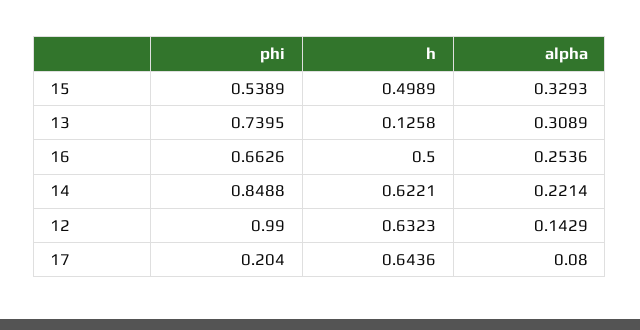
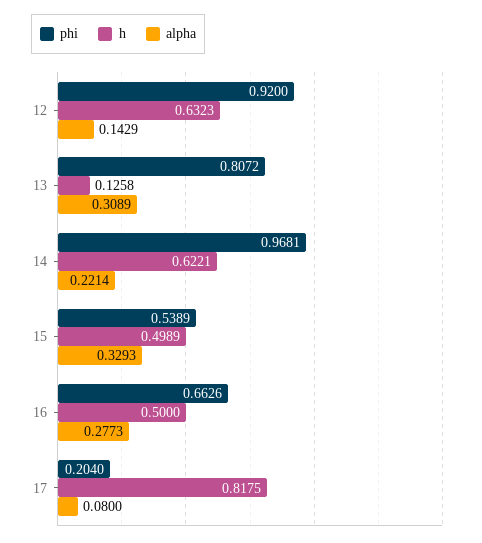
  {
    "phi": {
      "15": 0.5389,
-     "13": 0.7395,
+     "13": 0.8072,
      "16": 0.6626,
-     "14": 0.8488,
+     "14": 0.9681,
-     "12": 0.99,
+     "12": 0.92,
      "17": 0.204
    },
    "h": {
      "15": 0.4989,
      "13": 0.1258,
      "16": 0.5,
      "14": 0.6221,
      "12": 0.6323,
-     "17": 0.6436
+     "17": 0.8175
    },
    "alpha": {
      "15": 0.3293,
      "13": 0.3089,
-     "16": 0.2536,
+     "16": 0.2773,
      "14": 0.2214,
      "12": 0.1429,
      "17": 0.08
    }
  }

